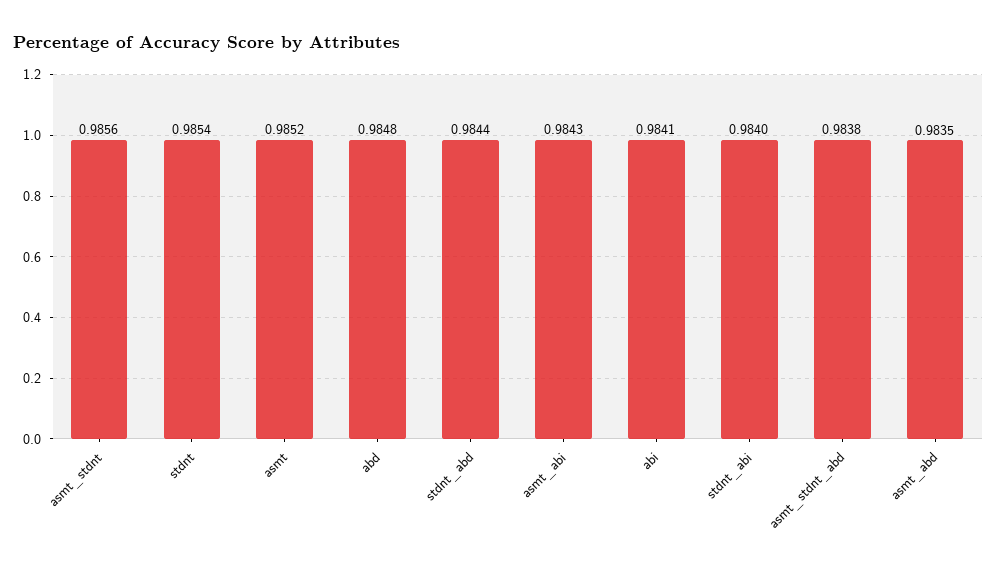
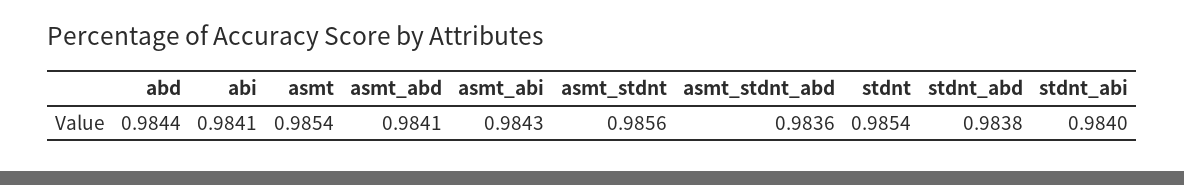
  {
    "asmt_stdnt": 0.9856,
    "stdnt": 0.9854,
-   "asmt": 0.9852,
+   "asmt": 0.9854,
-   "abd": 0.9848,
+   "abd": 0.9844,
-   "stdnt_abd": 0.9844,
+   "stdnt_abd": 0.9838,
    "asmt_abi": 0.9843,
    "abi": 0.9841,
    "stdnt_abi": 0.984,
-   "asmt_stdnt_abd": 0.9838,
+   "asmt_stdnt_abd": 0.9836,
-   "asmt_abd": 0.9835
+   "asmt_abd": 0.9841
  }

